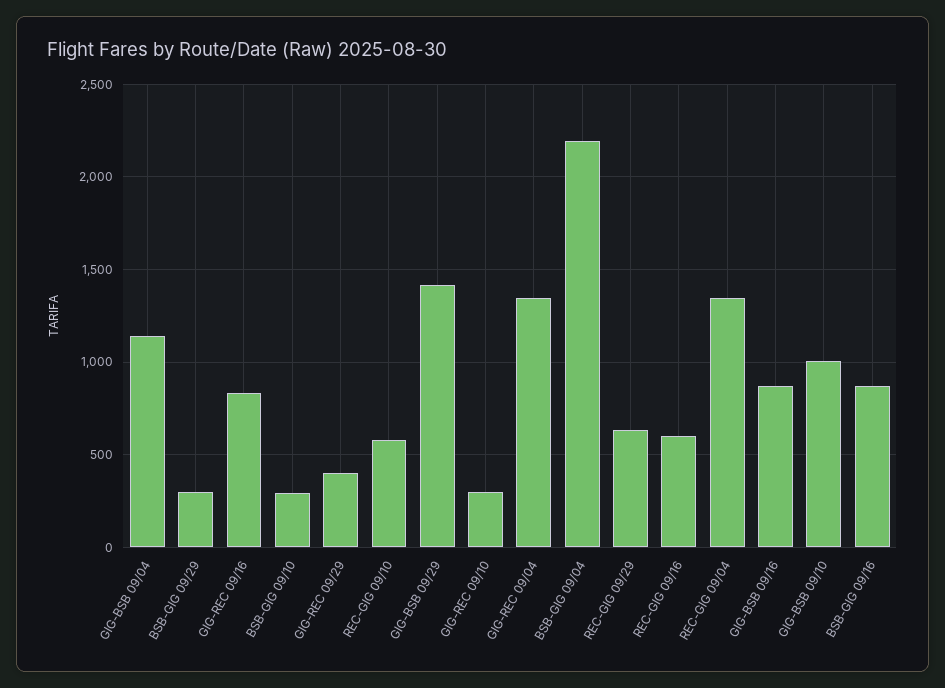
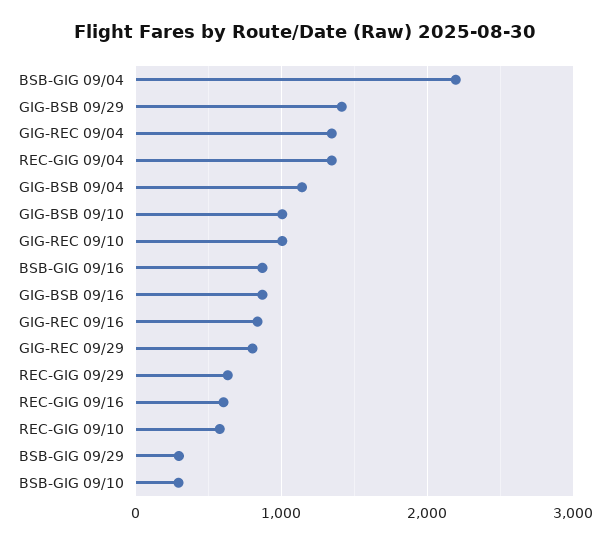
  {
    "GIG-BSB 09/04": 1150,
    "BSB-GIG 09/29": 300,
    "GIG-REC 09/16": 850,
    "BSB-GIG 09/10": 300,
-   "GIG-REC 09/29": 400,
+   "GIG-REC 09/29": 800,
    "REC-GIG 09/10": 600,
    "GIG-BSB 09/29": 1400,
-   "GIG-REC 09/10": 300,
+   "GIG-REC 09/10": 1000,
    "GIG-REC 09/04": 1350,
    "BSB-GIG 09/04": 2200,
    "REC-GIG 09/29": 650,
    "REC-GIG 09/16": 600,
    "REC-GIG 09/04": 1350,
    "GIG-BSB 09/16": 850,
    "GIG-BSB 09/10": 1000,
    "BSB-GIG 09/16": 850
  }

